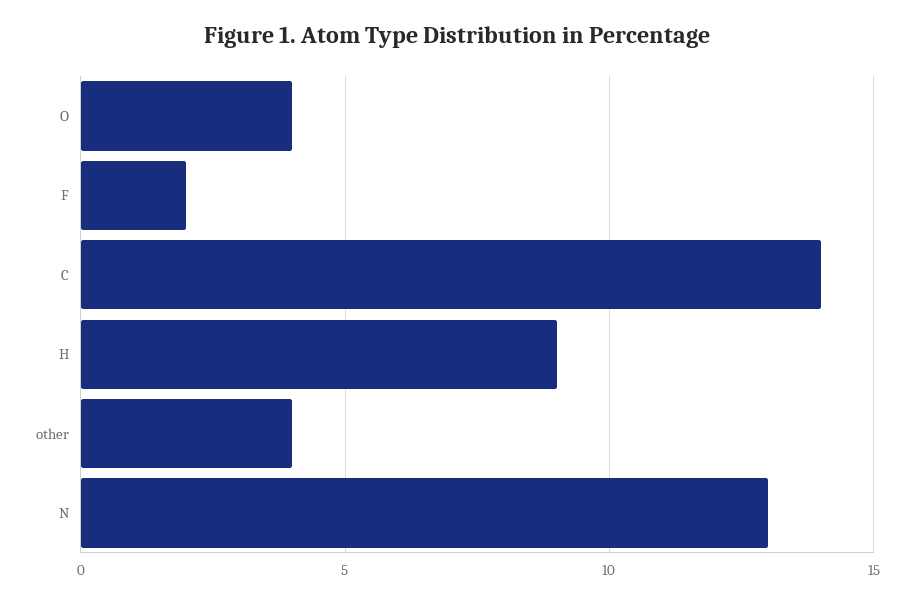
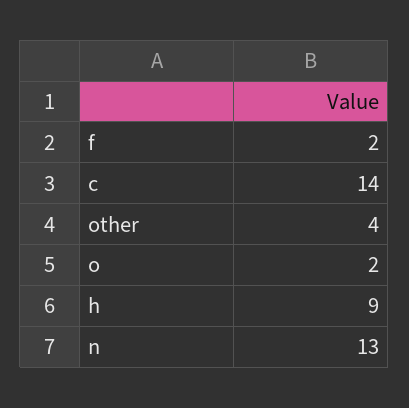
  {
-   "O": 4,
+   "O": 2,
    "F": 2,
    "C": 14,
    "H": 9,
    "other": 4,
    "N": 13
  }

